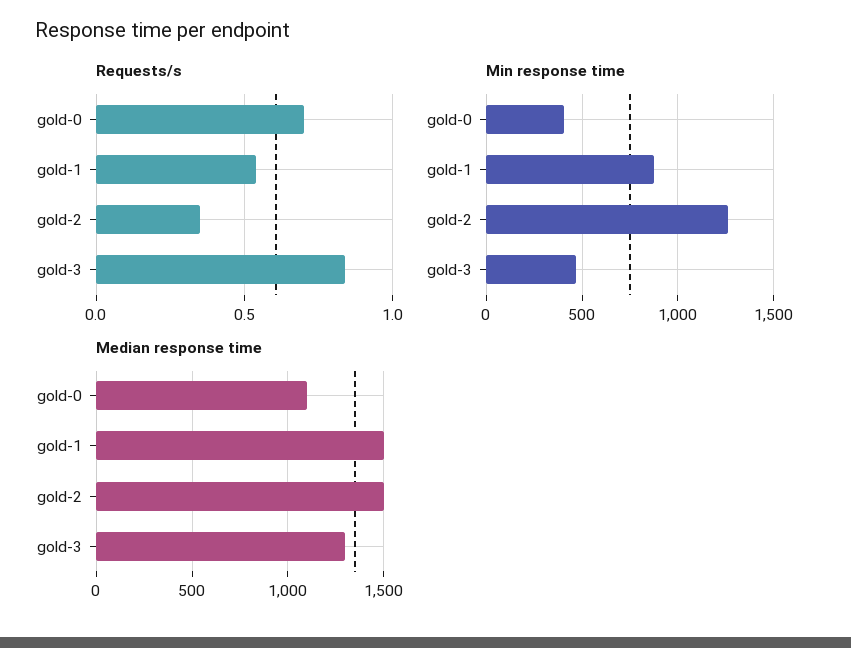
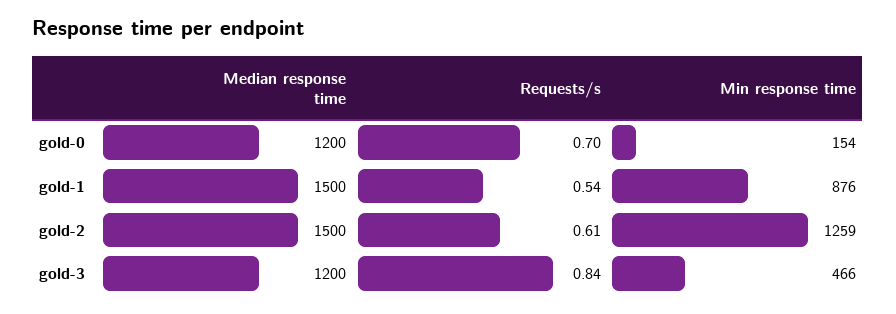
  {
    "Requests/s": {
      "gold-0": 0.7,
      "gold-1": 0.54,
-     "gold-2": 0.35,
+     "gold-2": 0.61,
      "gold-3": 0.84
    },
    "Min response time": {
-     "gold-0": 400,
+     "gold-0": 154,
      "gold-1": 876,
      "gold-2": 1259,
      "gold-3": 466
    },
    "Median response time": {
-     "gold-0": 1100,
+     "gold-0": 1200,
      "gold-1": 1500,
      "gold-2": 1500,
-     "gold-3": 1300
+     "gold-3": 1200
    }
  }

